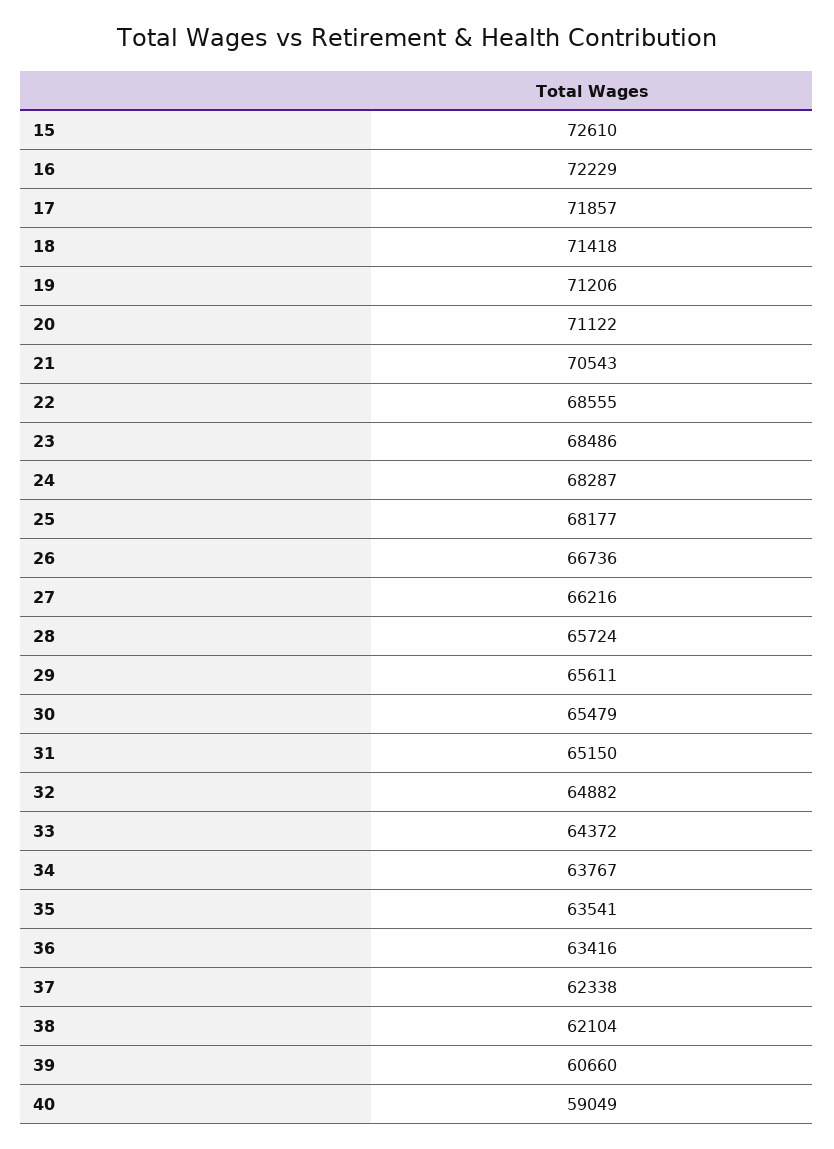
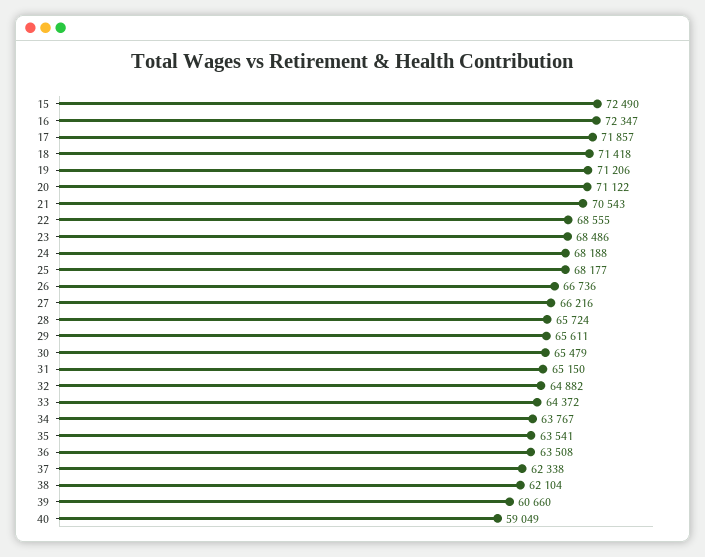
  {
-   "15": 72610,
+   "15": 72490,
-   "16": 72229,
+   "16": 72347,
    "17": 71857,
    "18": 71418,
    "19": 71206,
    "20": 71122,
    "21": 70543,
    "22": 68555,
    "23": 68486,
-   "24": 68287,
+   "24": 68188,
    "25": 68177,
    "26": 66736,
    "27": 66216,
    "28": 65724,
    "29": 65611,
    "30": 65479,
    "31": 65150,
    "32": 64882,
    "33": 64372,
    "34": 63767,
    "35": 63541,
-   "36": 63416,
+   "36": 63508,
    "37": 62338,
    "38": 62104,
    "39": 60660,
    "40": 59049
  }

